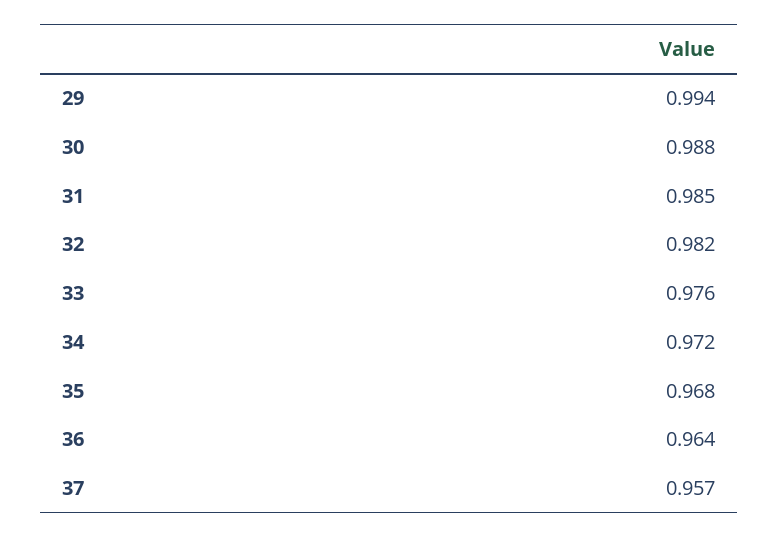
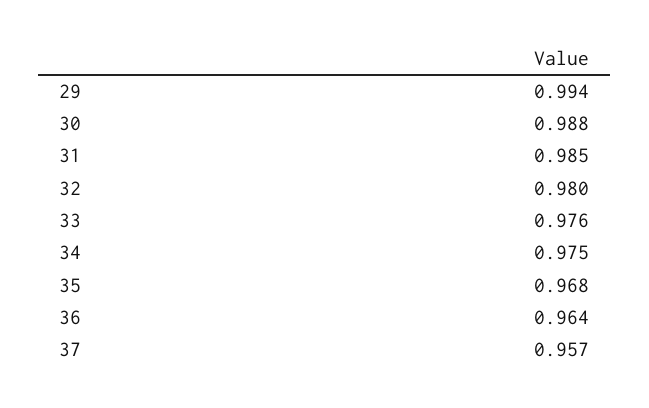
  {
    "29": 0.994,
    "30": 0.988,
    "31": 0.985,
-   "32": 0.982,
+   "32": 0.98,
    "33": 0.976,
-   "34": 0.972,
+   "34": 0.975,
    "35": 0.968,
    "36": 0.964,
    "37": 0.957
  }

